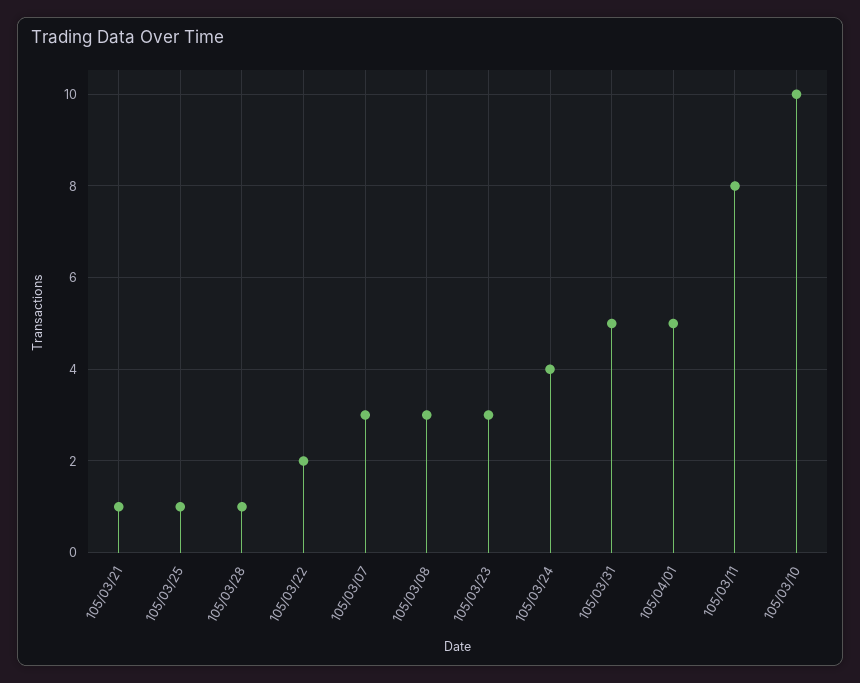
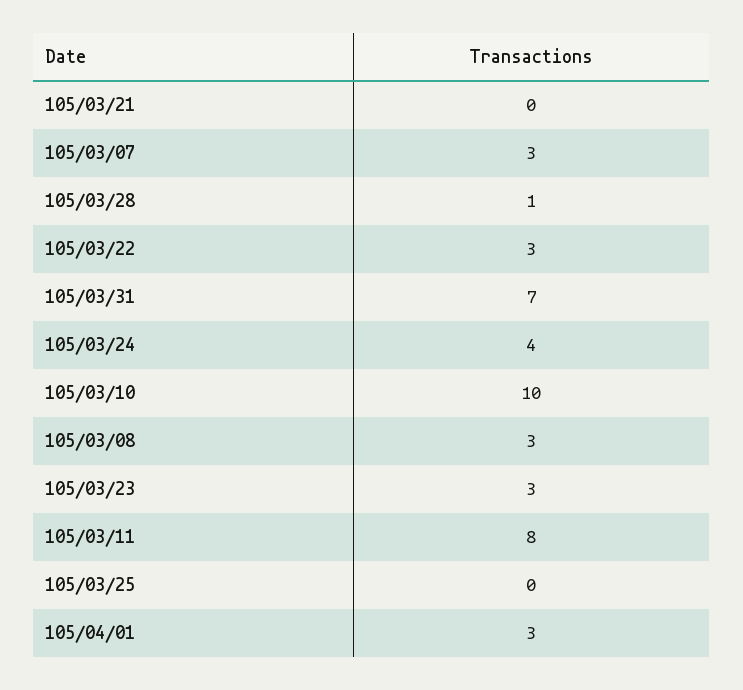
  {
-   "105/03/21": 1,
+   "105/03/21": 0,
-   "105/03/25": 1,
+   "105/03/25": 0,
    "105/03/28": 1,
-   "105/03/22": 2,
+   "105/03/22": 3,
    "105/03/07": 3,
    "105/03/08": 3,
    "105/03/23": 3,
    "105/03/24": 4,
-   "105/03/31": 5,
+   "105/03/31": 7,
-   "105/04/01": 5,
+   "105/04/01": 3,
    "105/03/11": 8,
    "105/03/10": 10
  }

